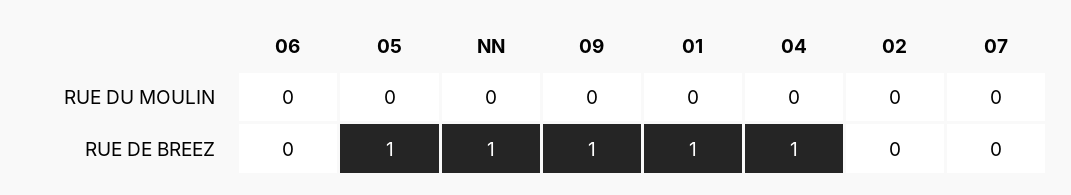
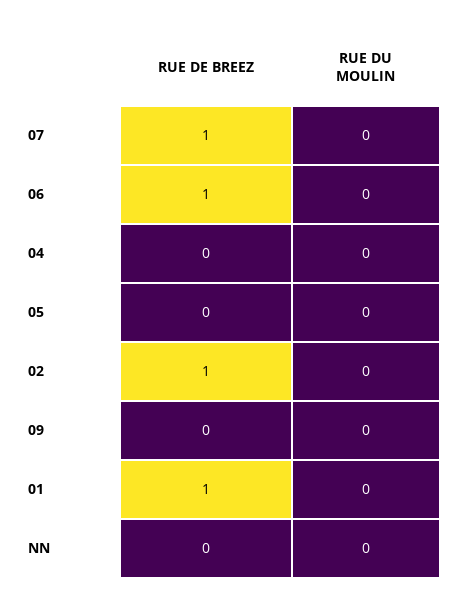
  {
    "06": {
      "RUE DU MOULIN": 0,
-     "RUE DE BREEZ": 0
+     "RUE DE BREEZ": 1
    },
    "05": {
      "RUE DU MOULIN": 0,
-     "RUE DE BREEZ": 1
+     "RUE DE BREEZ": 0
    },
    "NN": {
      "RUE DU MOULIN": 0,
-     "RUE DE BREEZ": 1
+     "RUE DE BREEZ": 0
    },
    "09": {
      "RUE DU MOULIN": 0,
-     "RUE DE BREEZ": 1
+     "RUE DE BREEZ": 0
    },
    "01": {
      "RUE DU MOULIN": 0,
      "RUE DE BREEZ": 1
    },
    "04": {
      "RUE DU MOULIN": 0,
-     "RUE DE BREEZ": 1
+     "RUE DE BREEZ": 0
    },
    "02": {
      "RUE DU MOULIN": 0,
-     "RUE DE BREEZ": 0
+     "RUE DE BREEZ": 1
    },
    "07": {
      "RUE DU MOULIN": 0,
-     "RUE DE BREEZ": 0
+     "RUE DE BREEZ": 1
    }
  }

